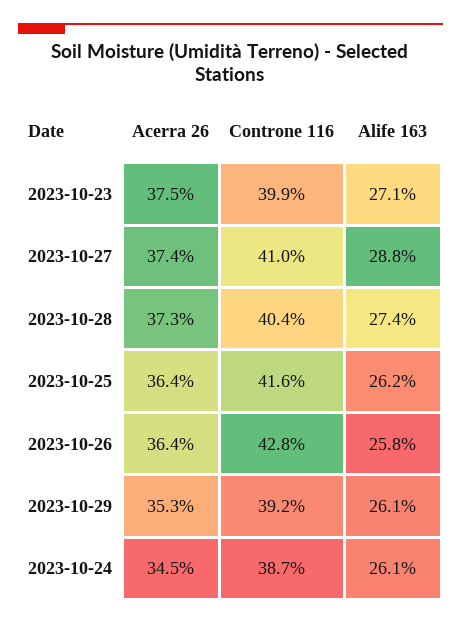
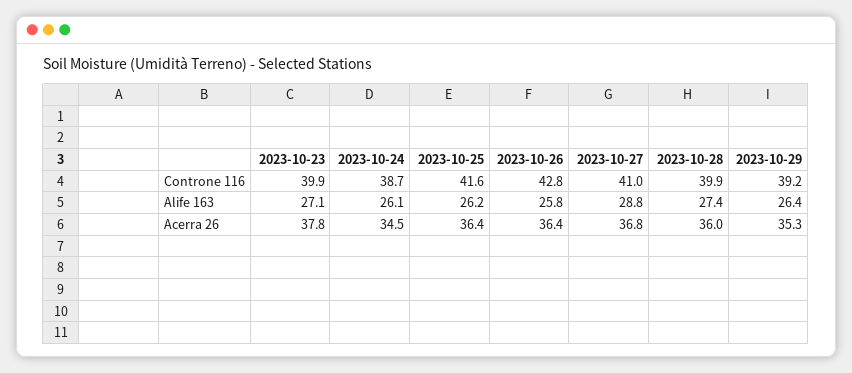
  {
    "Acerra 26": {
-     "2023-10-23": 37.5,
+     "2023-10-23": 37.8,
-     "2023-10-27": 37.4,
+     "2023-10-27": 36.8,
-     "2023-10-28": 37.3,
+     "2023-10-28": 36,
      "2023-10-25": 36.4,
      "2023-10-26": 36.4,
      "2023-10-29": 35.3,
      "2023-10-24": 34.5
    },
    "Controne 116": {
      "2023-10-23": 39.9,
      "2023-10-27": 41,
-     "2023-10-28": 40.4,
+     "2023-10-28": 39.9,
      "2023-10-25": 41.6,
      "2023-10-26": 42.8,
      "2023-10-29": 39.2,
      "2023-10-24": 38.7
    },
    "Alife 163": {
      "2023-10-23": 27.1,
      "2023-10-27": 28.8,
      "2023-10-28": 27.4,
      "2023-10-25": 26.2,
      "2023-10-26": 25.8,
-     "2023-10-29": 26.1,
+     "2023-10-29": 26.4,
      "2023-10-24": 26.1
    }
  }

